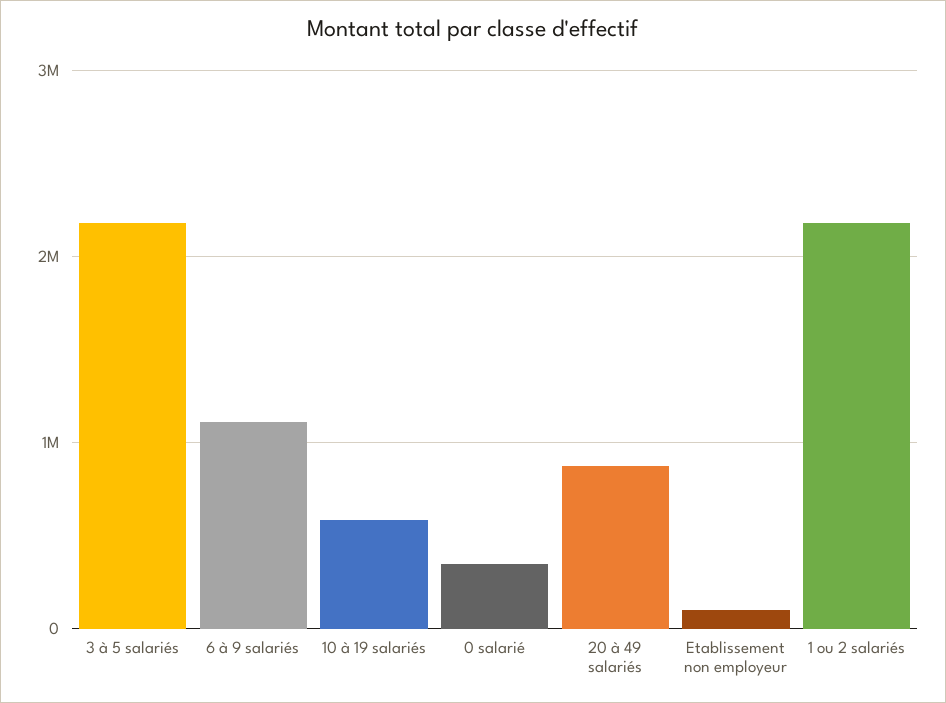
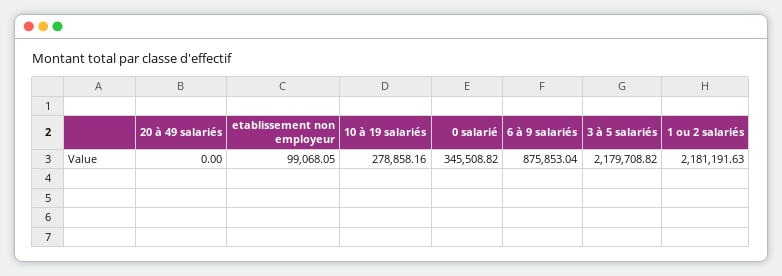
  {
    "3 à 5 salariés": 2179708.82,
-   "6 à 9 salariés": 1100000,
+   "6 à 9 salariés": 875853.04,
-   "10 à 19 salariés": 600000,
+   "10 à 19 salariés": 278858.16,
    "0 salarié": 345508.82,
-   "20 à 49 salariés": 900000,
+   "20 à 49 salariés": 0,
    "Etablissement non employeur": 99068.05,
    "1 ou 2 salariés": 2181191.63
  }

